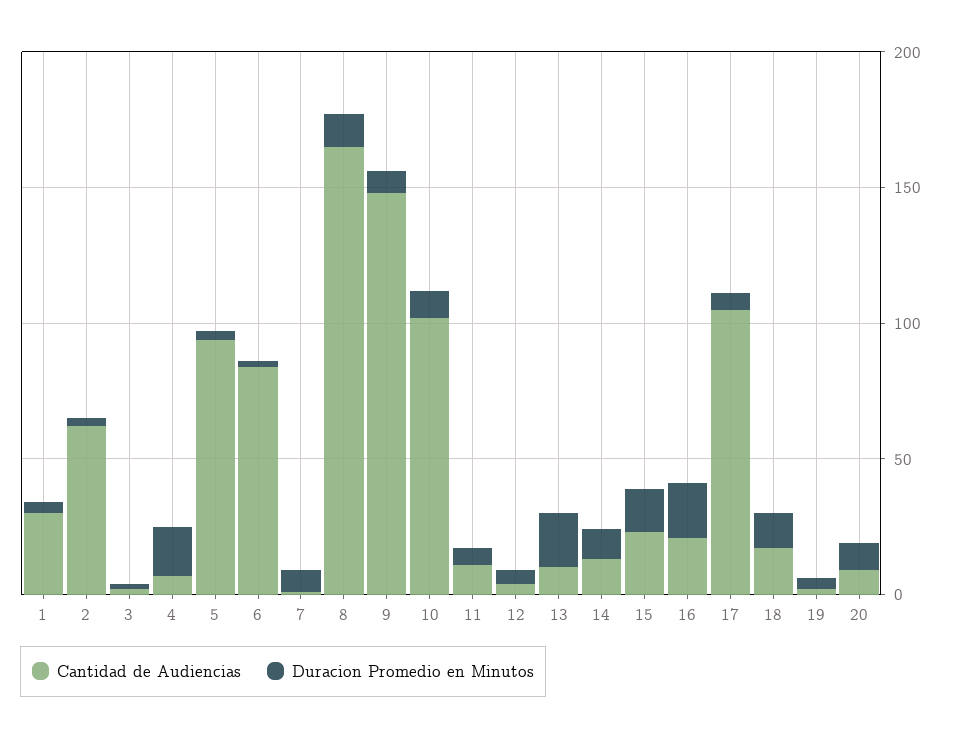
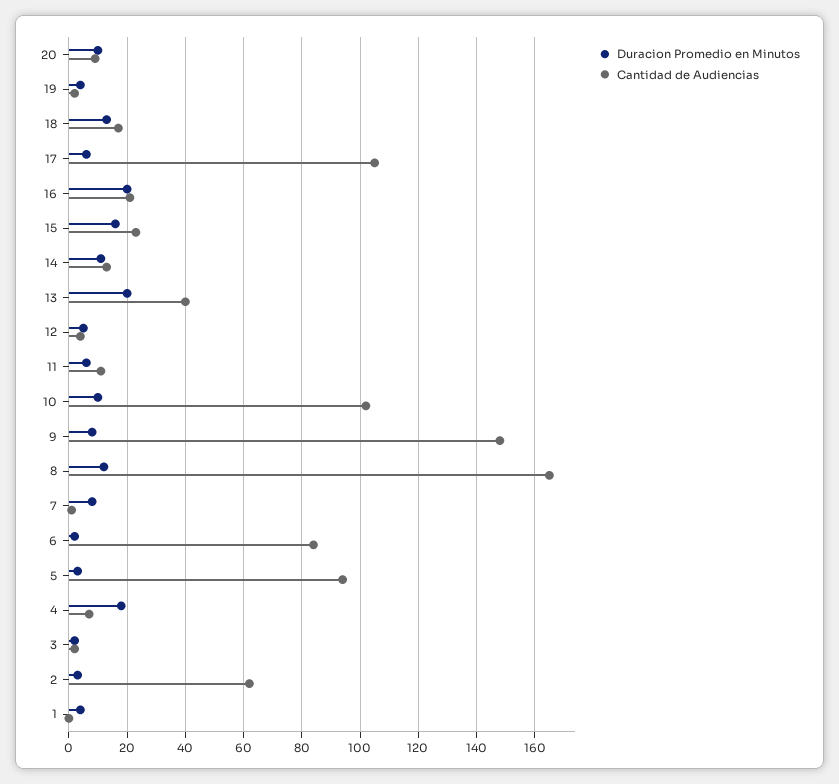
  {
    "Cantidad de Audiencias": {
-     "1": 30,
+     "1": 0,
      "2": 60,
      "3": 0,
      "4": 5,
      "5": 95,
      "6": 85,
      "7": 0,
      "8": 165,
      "9": 150,
      "10": 100,
      "11": 10,
      "12": 5,
-     "13": 10,
+     "13": 40,
      "14": 15,
      "15": 25,
      "16": 20,
      "17": 105,
      "18": 15,
      "19": 0,
      "20": 10
    },
    "Duracion Promedio en Minutos": {
      "1": 5,
      "2": 5,
      "3": 0,
      "4": 20,
      "5": 5,
      "6": 0,
      "7": 10,
      "8": 10,
      "9": 10,
      "10": 10,
      "11": 5,
      "12": 5,
      "13": 20,
      "14": 10,
      "15": 15,
      "16": 20,
      "17": 5,
      "18": 15,
      "19": 5,
      "20": 10
    }
  }

